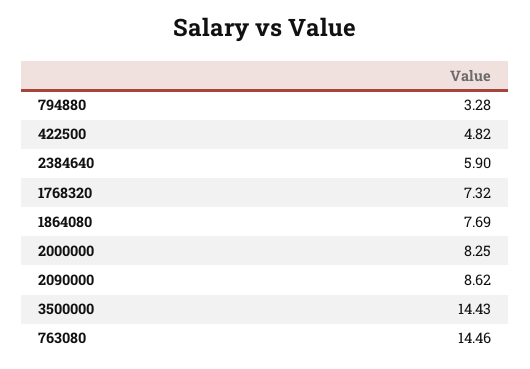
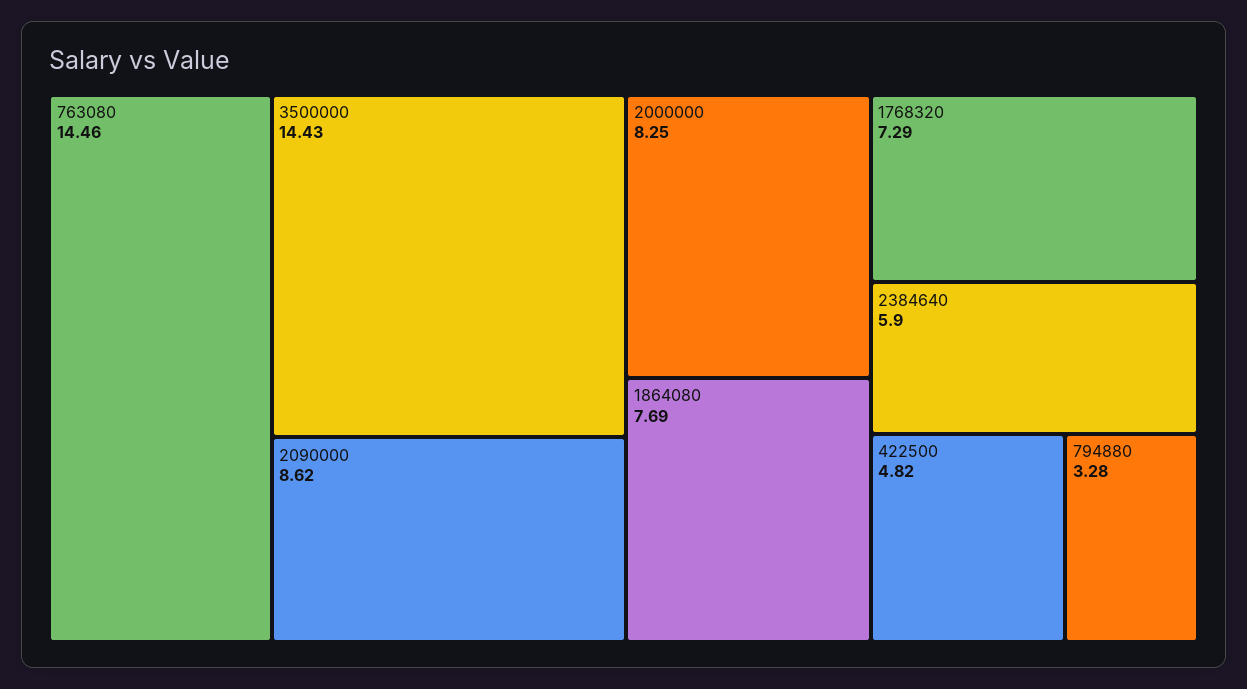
  {
    "794880": 3.28,
    "422500": 4.82,
    "2384640": 5.9,
-   "1768320": 7.32,
+   "1768320": 7.29,
    "1864080": 7.69,
    "2000000": 8.25,
    "2090000": 8.62,
    "3500000": 14.43,
    "763080": 14.46
  }

